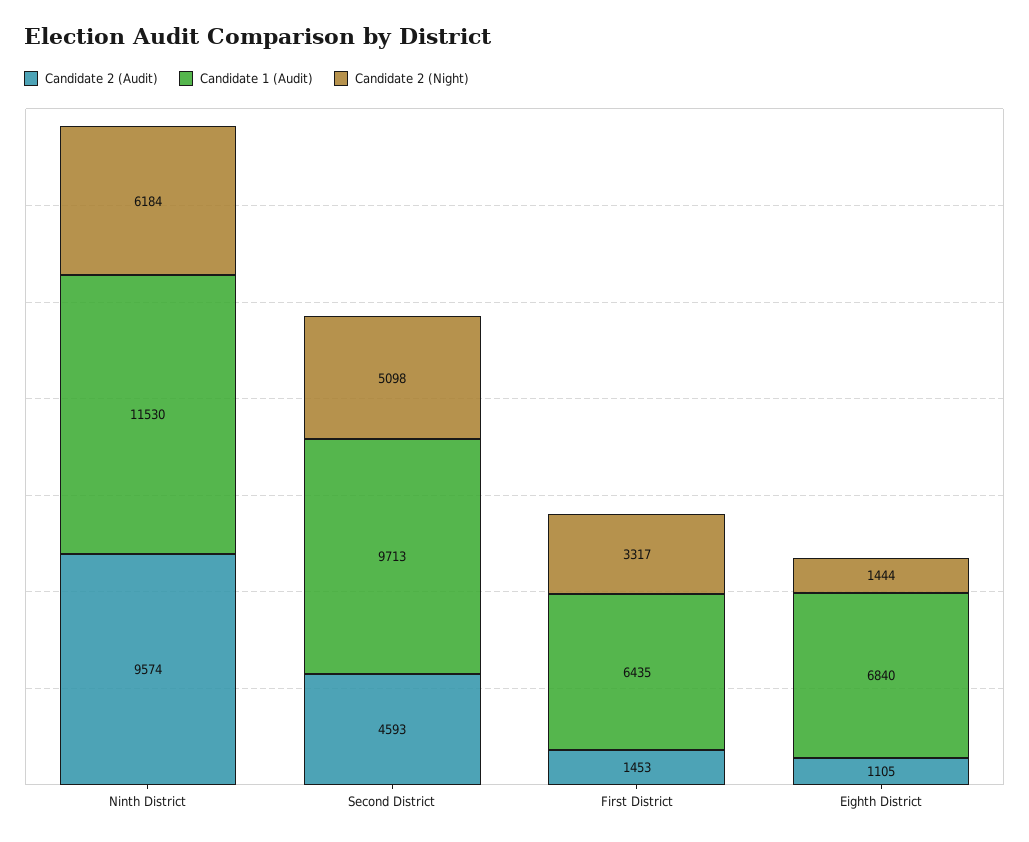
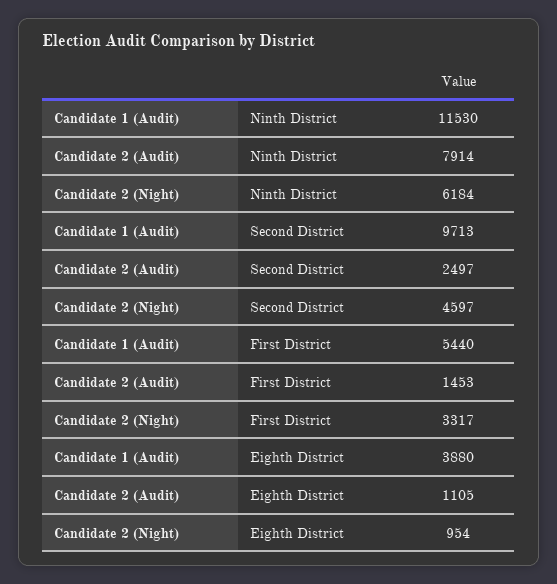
  {
    "Candidate 2 (Audit)": {
-     "Ninth District": 9574,
+     "Ninth District": 7914,
-     "Second District": 4593,
+     "Second District": 2497,
      "First District": 1453,
      "Eighth District": 1105
    },
    "Candidate 1 (Audit)": {
      "Ninth District": 11530,
      "Second District": 9713,
-     "First District": 6435,
+     "First District": 5440,
-     "Eighth District": 6840
+     "Eighth District": 3880
    },
    "Candidate 2 (Night)": {
      "Ninth District": 6184,
-     "Second District": 5098,
+     "Second District": 4597,
      "First District": 3317,
-     "Eighth District": 1444
+     "Eighth District": 954
    }
  }

